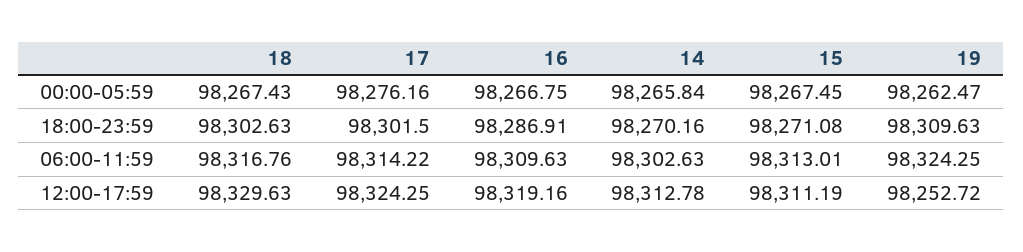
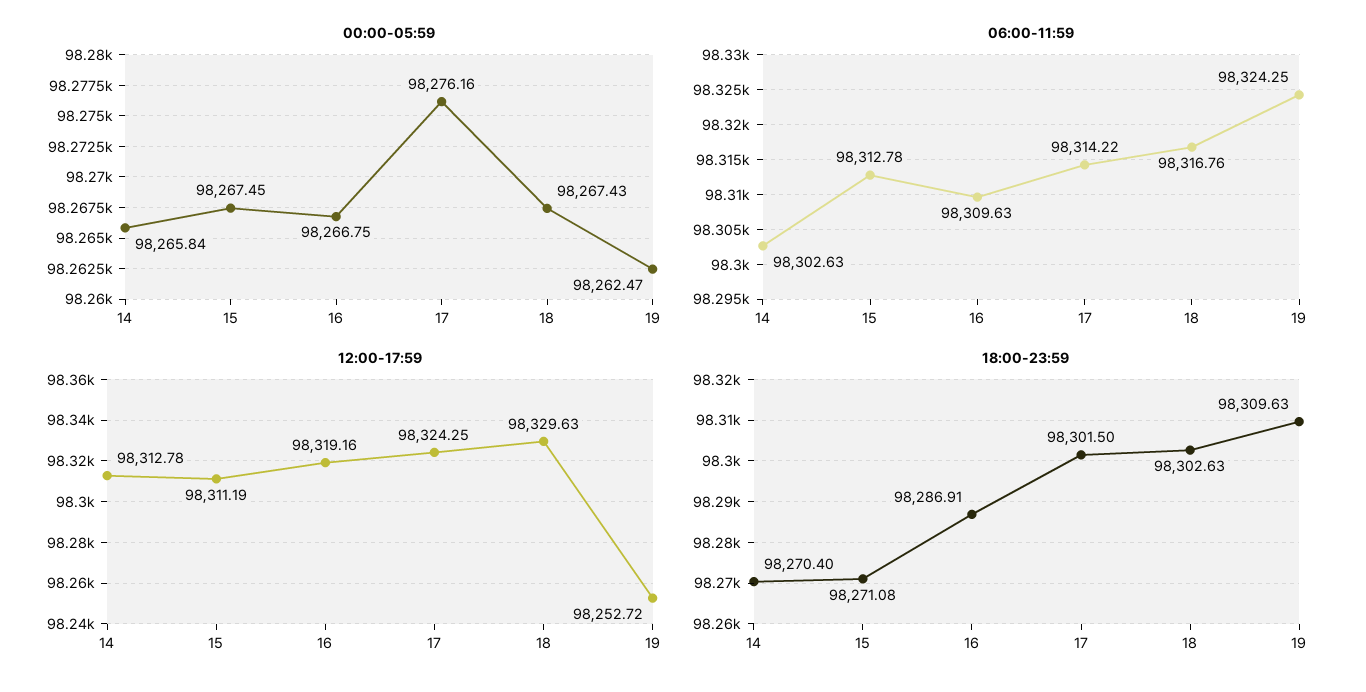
  {
    "00:00-05:59": {
      "18": 98267.43,
      "17": 98276.16,
      "16": 98266.75,
      "14": 98265.84,
      "15": 98267.45,
      "19": 98262.47
    },
    "18:00-23:59": {
      "18": 98302.63,
      "17": 98301.5,
      "16": 98286.91,
-     "14": 98270.16,
+     "14": 98270.4,
      "15": 98271.08,
      "19": 98309.63
    },
    "06:00-11:59": {
      "18": 98316.76,
      "17": 98314.22,
      "16": 98309.63,
      "14": 98302.63,
-     "15": 98313.01,
+     "15": 98312.78,
      "19": 98324.25
    },
    "12:00-17:59": {
      "18": 98329.63,
      "17": 98324.25,
      "16": 98319.16,
      "14": 98312.78,
      "15": 98311.19,
      "19": 98252.72
    }
  }

